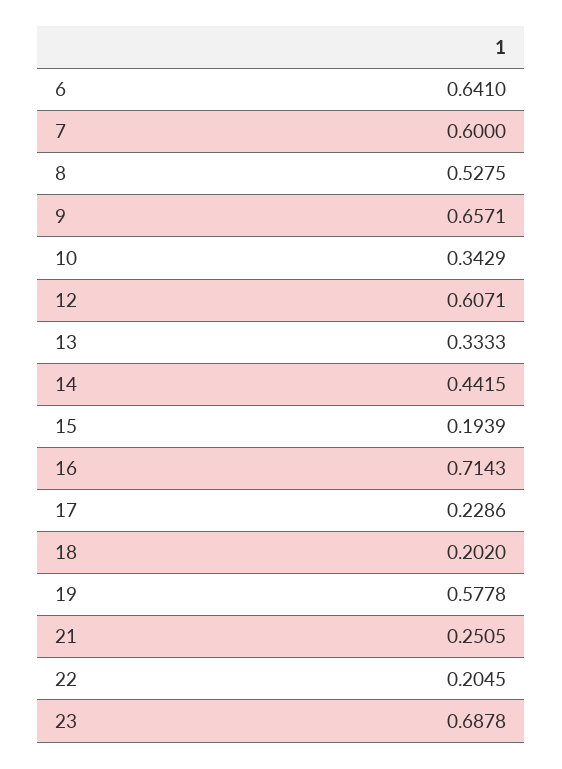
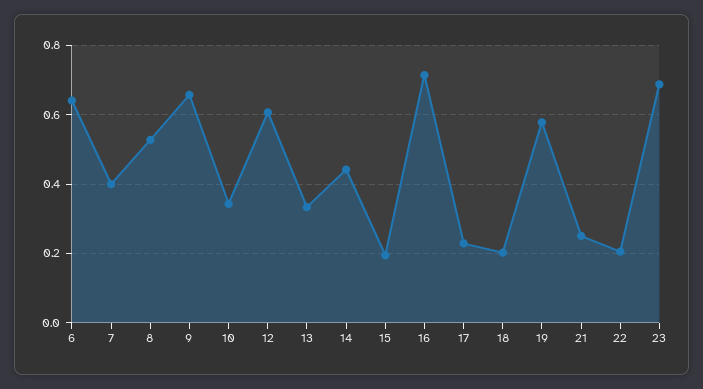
  {
    "6": 0.641,
-   "7": 0.6,
+   "7": 0.4,
    "8": 0.5275,
    "9": 0.6571,
    "10": 0.3429,
    "12": 0.6071,
    "13": 0.3333,
    "14": 0.4415,
    "15": 0.1939,
    "16": 0.7143,
    "17": 0.2286,
    "18": 0.202,
    "19": 0.5778,
    "21": 0.2505,
    "22": 0.2045,
    "23": 0.6878
  }

